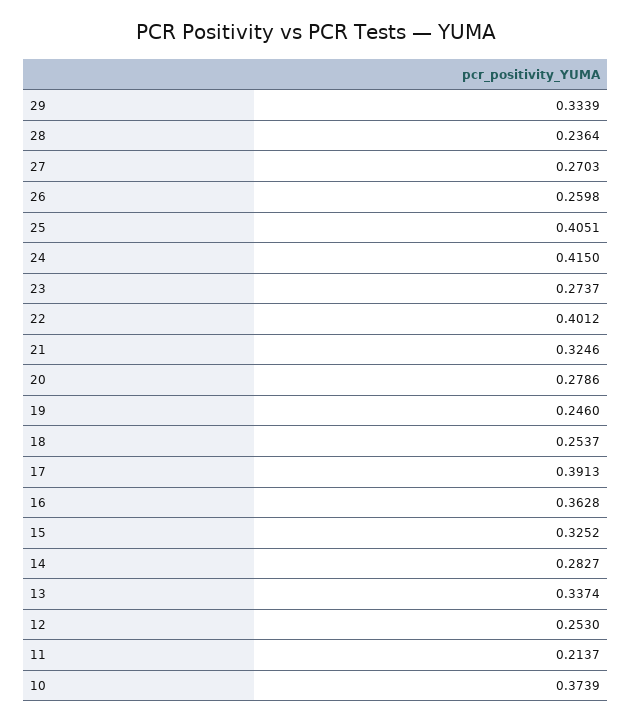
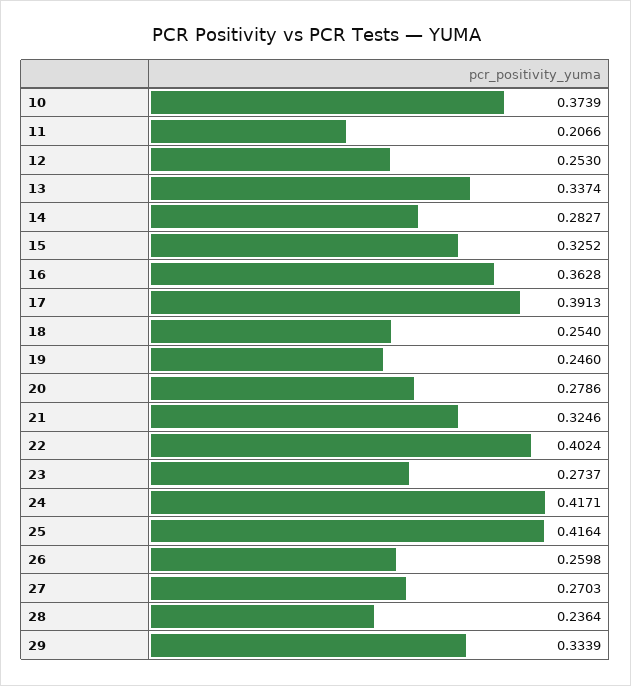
  {
    "29": 0.3339,
    "28": 0.2364,
    "27": 0.2703,
    "26": 0.2598,
-   "25": 0.4051,
+   "25": 0.4164,
-   "24": 0.415,
+   "24": 0.4171,
    "23": 0.2737,
-   "22": 0.4012,
+   "22": 0.4024,
    "21": 0.3246,
    "20": 0.2786,
    "19": 0.246,
-   "18": 0.2537,
+   "18": 0.254,
    "17": 0.3913,
    "16": 0.3628,
    "15": 0.3252,
    "14": 0.2827,
    "13": 0.3374,
    "12": 0.253,
-   "11": 0.2137,
+   "11": 0.2066,
    "10": 0.3739
  }

